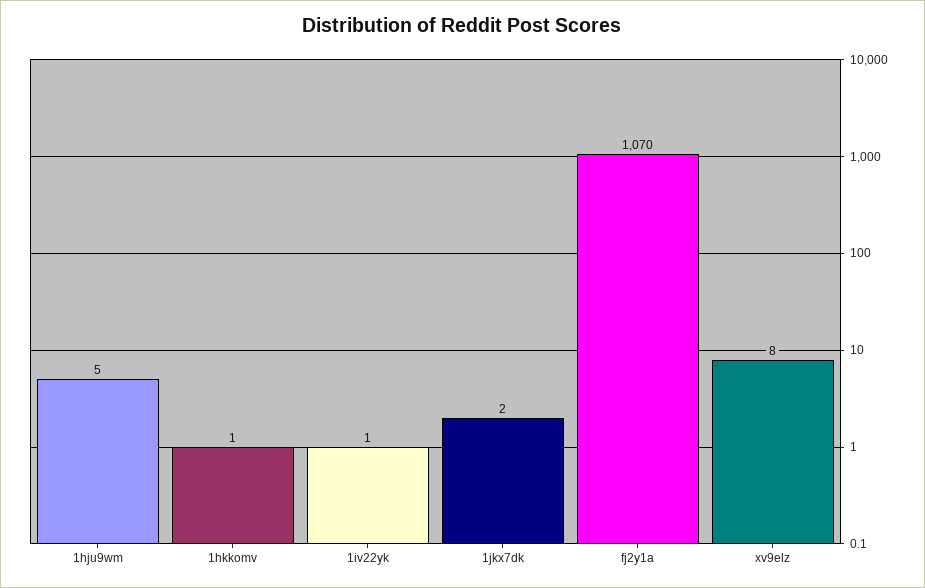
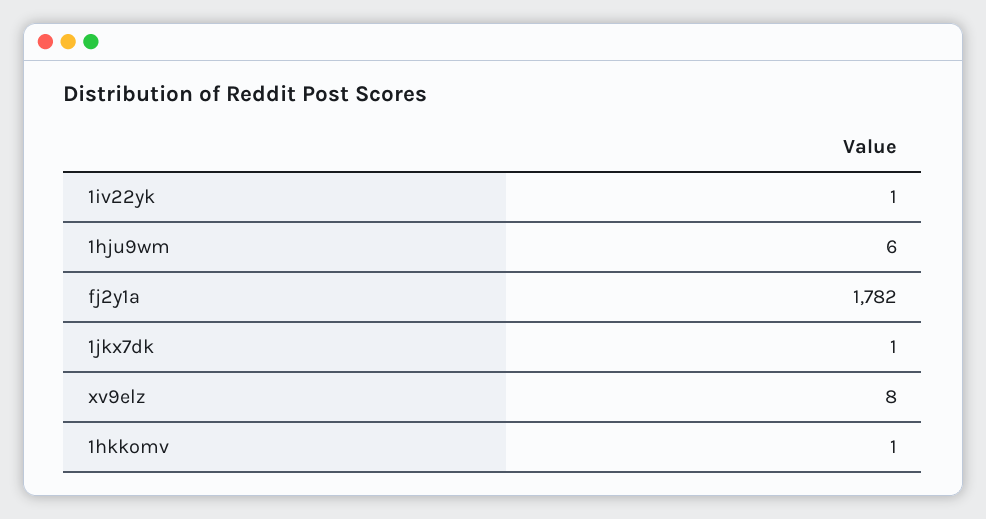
  {
-   "1hju9wm": 5,
+   "1hju9wm": 6,
    "1hkkomv": 1,
    "1iv22yk": 1,
-   "1jkx7dk": 2,
+   "1jkx7dk": 1,
-   "fj2y1a": 1070,
+   "fj2y1a": 1782,
    "xv9elz": 8
  }

